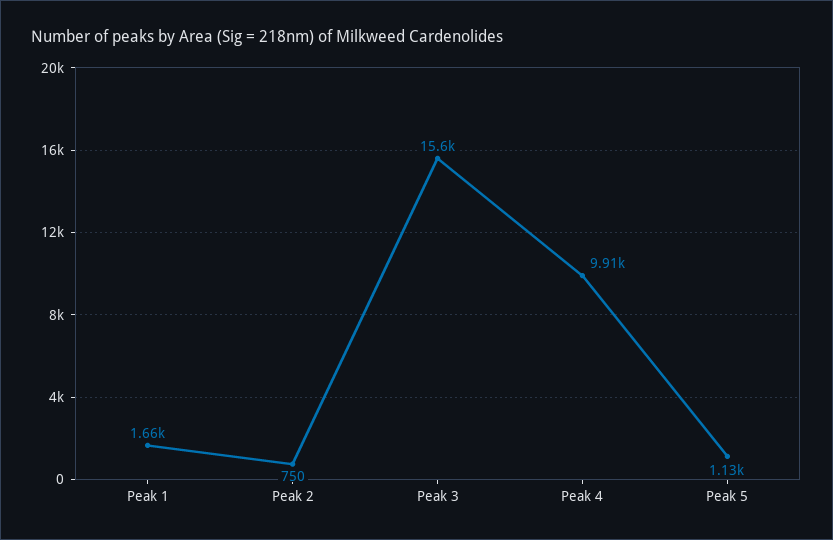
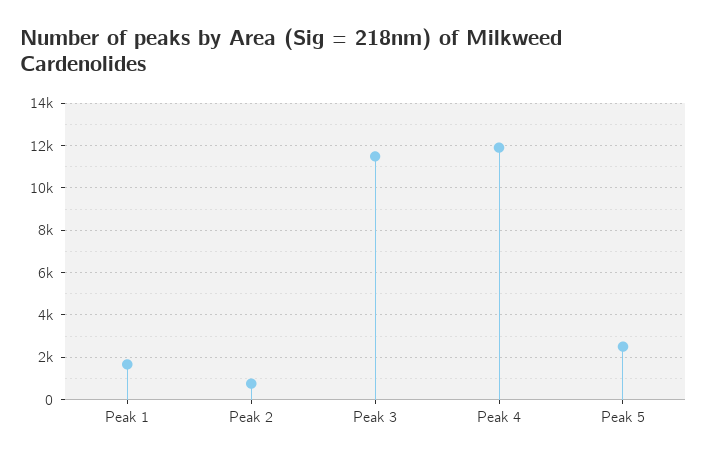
  {
    "Peak 1": 1660,
    "Peak 2": 750,
-   "Peak 3": 15600,
+   "Peak 3": 11500,
-   "Peak 4": 9910,
+   "Peak 4": 12000,
-   "Peak 5": 1130
+   "Peak 5": 2500
  }

